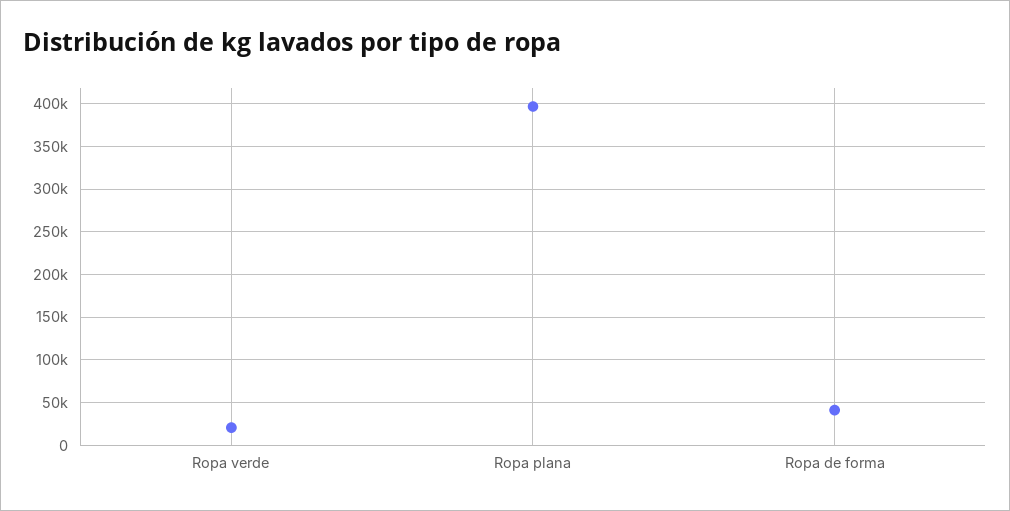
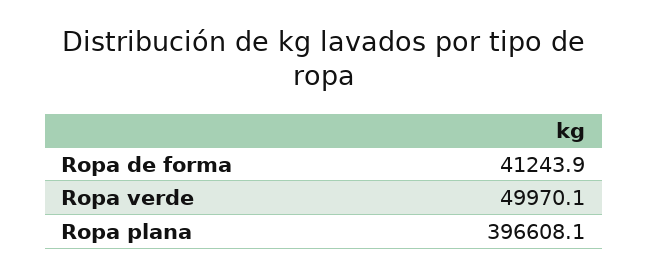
  {
-   "Ropa verde": 20000,
+   "Ropa verde": 49970.1,
    "Ropa plana": 396608.1,
    "Ropa de forma": 41243.9
  }

